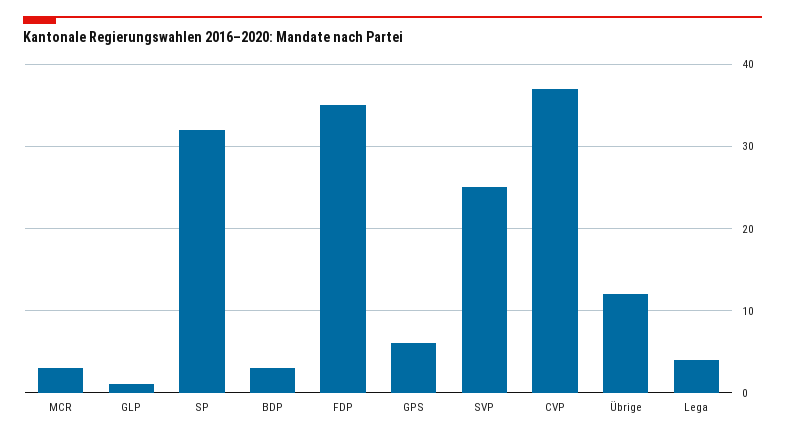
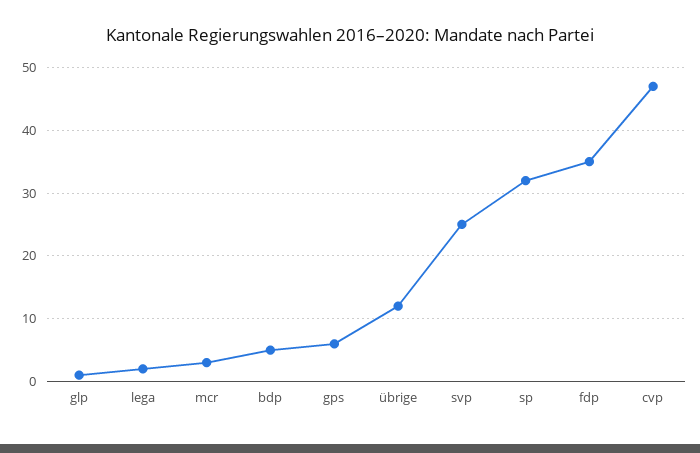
  {
    "MCR": 3,
    "GLP": 1,
    "SP": 32,
-   "BDP": 3,
+   "BDP": 5,
    "FDP": 35,
    "GPS": 6,
    "SVP": 25,
-   "CVP": 37,
+   "CVP": 47,
    "Übrige": 12,
-   "Lega": 4
+   "Lega": 2
  }

